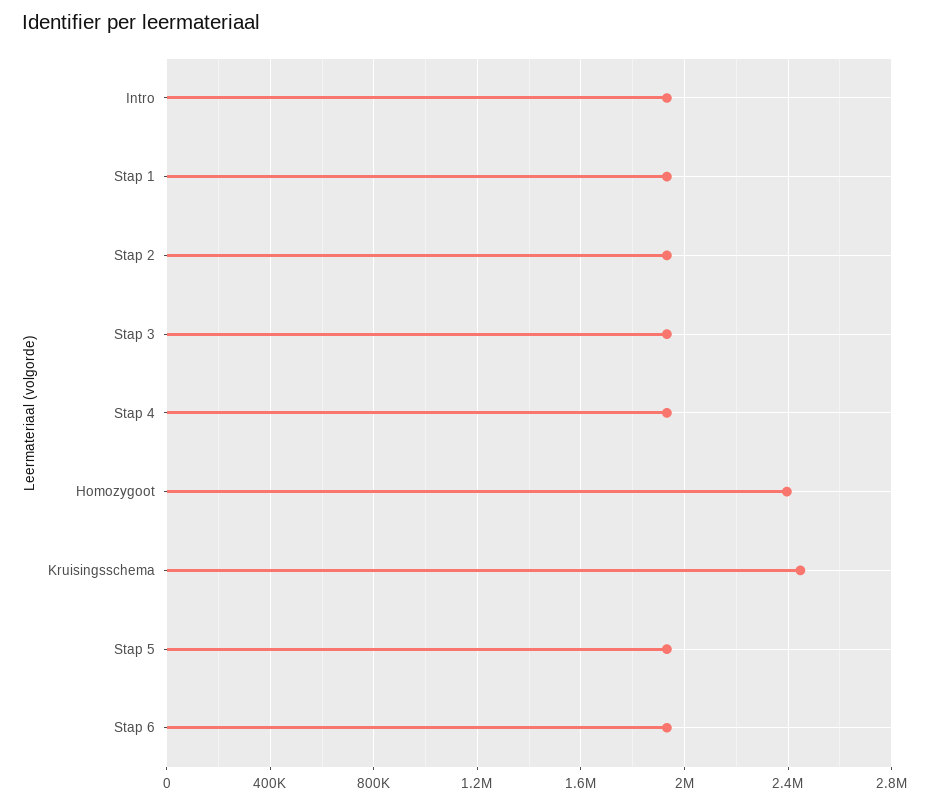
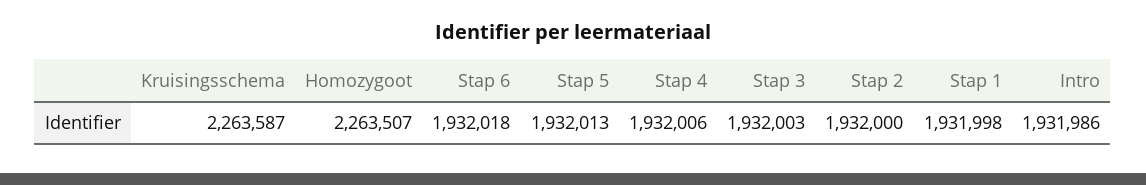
  {
    "Intro": 1931986,
    "Stap 1": 1931998,
    "Stap 2": 1932000,
    "Stap 3": 1932003,
    "Stap 4": 1932006,
-   "Homozygoot": 2400000,
+   "Homozygoot": 2263507,
-   "Kruisingsschema": 2450000,
+   "Kruisingsschema": 2263587,
    "Stap 5": 1932013,
    "Stap 6": 1932018
  }

